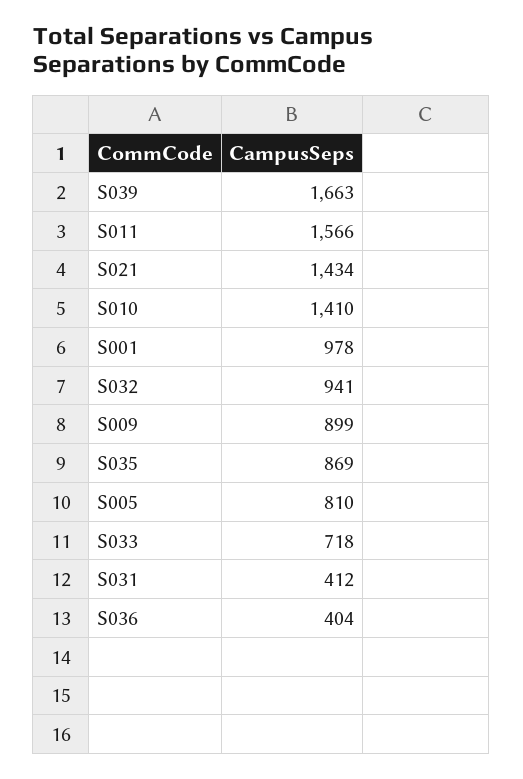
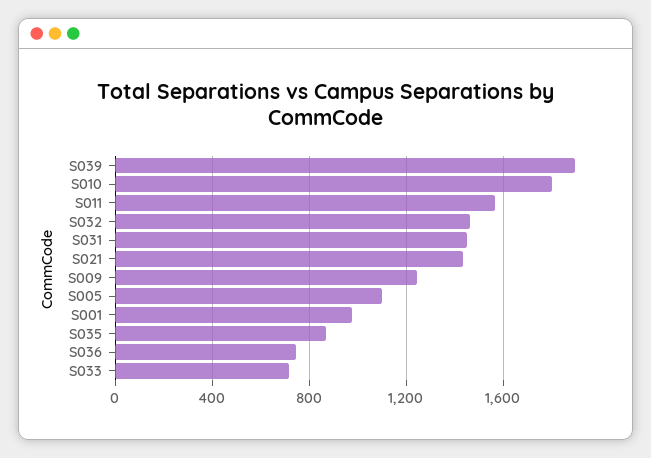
  {
-   "S039": 1663,
+   "S039": 1900,
    "S011": 1566,
    "S021": 1434,
-   "S010": 1410,
+   "S010": 1800,
    "S001": 978,
-   "S032": 941,
+   "S032": 1450,
-   "S009": 899,
+   "S009": 1250,
    "S035": 869,
-   "S005": 810,
+   "S005": 1100,
    "S033": 718,
-   "S031": 412,
+   "S031": 1450,
-   "S036": 404
+   "S036": 750
  }

